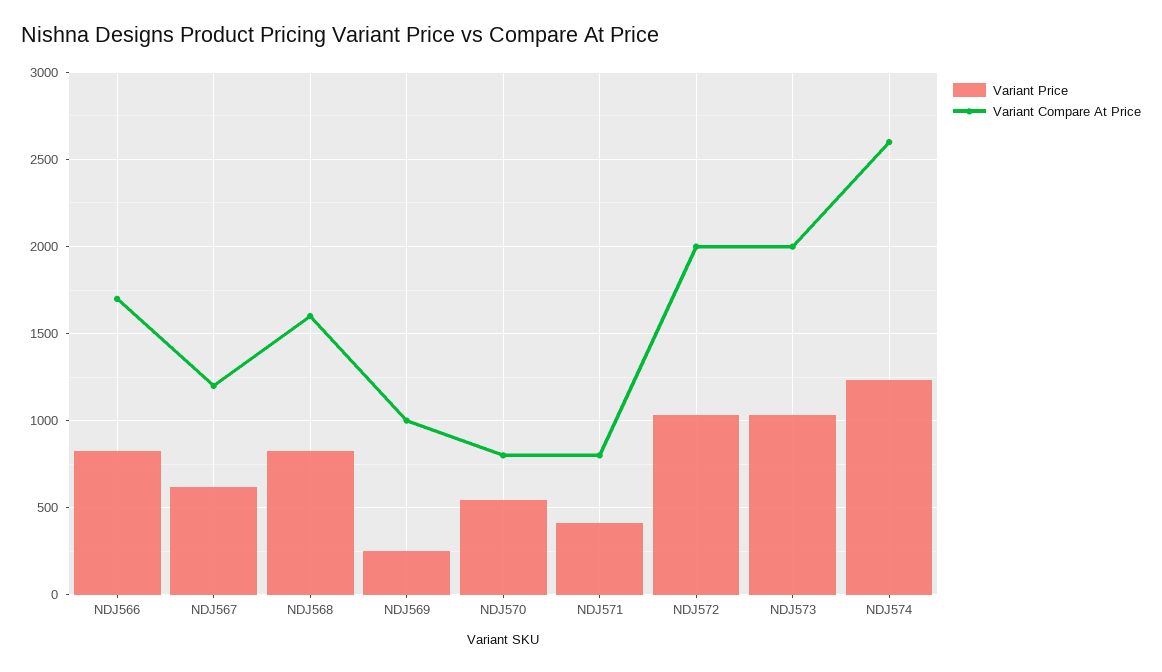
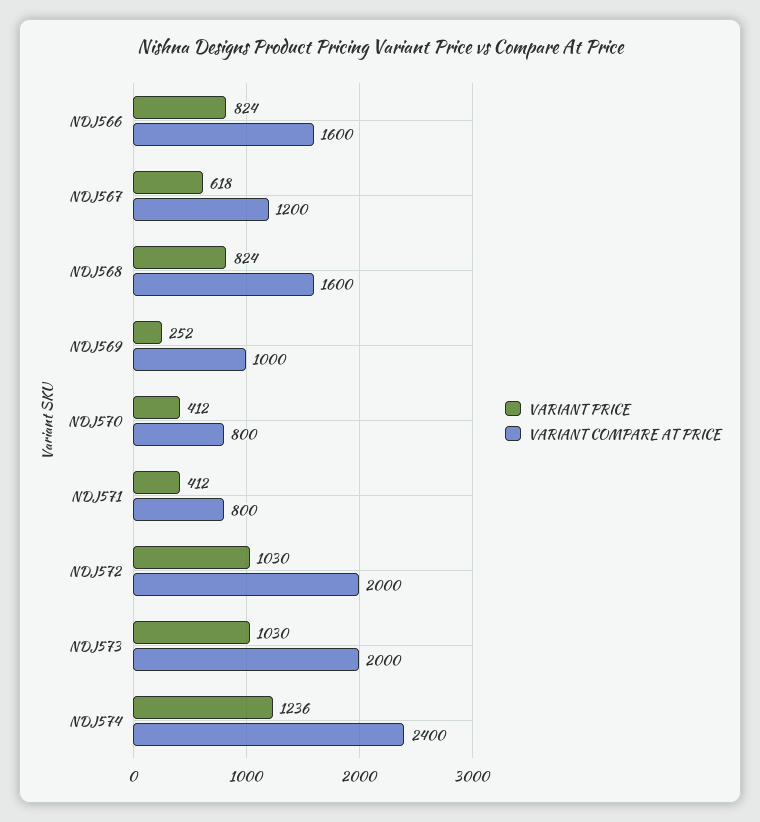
  {
    "Variant Price": {
      "NDJ566": 824,
      "NDJ567": 618,
      "NDJ568": 824,
      "NDJ569": 252,
-     "NDJ570": 550,
+     "NDJ570": 412,
      "NDJ571": 412,
      "NDJ572": 1030,
      "NDJ573": 1030,
      "NDJ574": 1236
    },
    "Variant Compare At Price": {
-     "NDJ566": 1700,
+     "NDJ566": 1600,
      "NDJ567": 1200,
      "NDJ568": 1600,
      "NDJ569": 1000,
      "NDJ570": 800,
      "NDJ571": 800,
      "NDJ572": 2000,
      "NDJ573": 2000,
-     "NDJ574": 2600
+     "NDJ574": 2400
    }
  }

